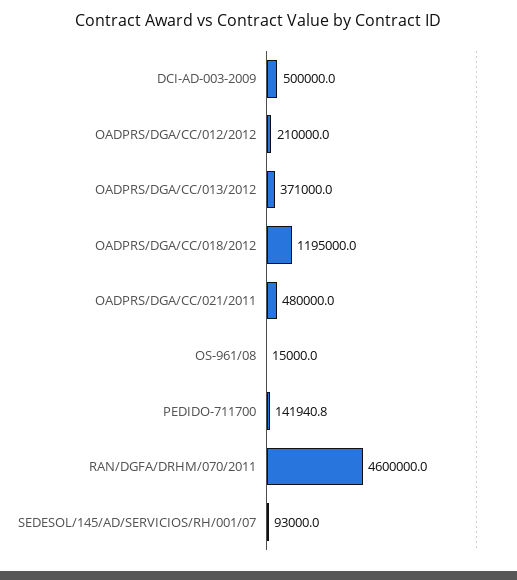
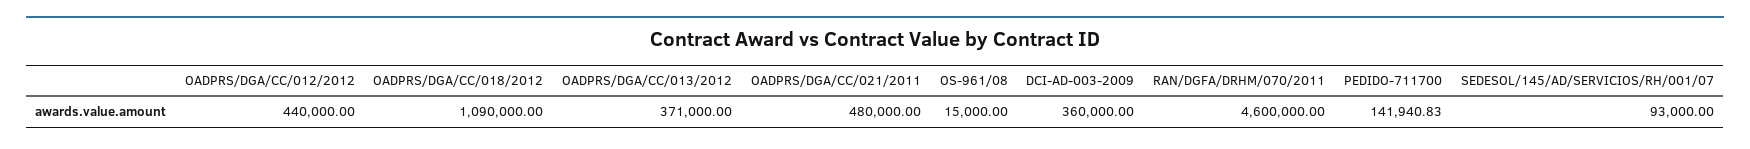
  {
-   "DCI-AD-003-2009": 500000,
+   "DCI-AD-003-2009": 360000,
-   "OADPRS/DGA/CC/012/2012": 210000,
+   "OADPRS/DGA/CC/012/2012": 440000,
    "OADPRS/DGA/CC/013/2012": 371000,
-   "OADPRS/DGA/CC/018/2012": 1195000,
+   "OADPRS/DGA/CC/018/2012": 1090000,
    "OADPRS/DGA/CC/021/2011": 480000,
    "OS-961/08": 15000,
    "PEDIDO-711700": 141940.83,
    "RAN/DGFA/DRHM/070/2011": 4600000,
    "SEDESOL/145/AD/SERVICIOS/RH/001/07": 93000
  }

